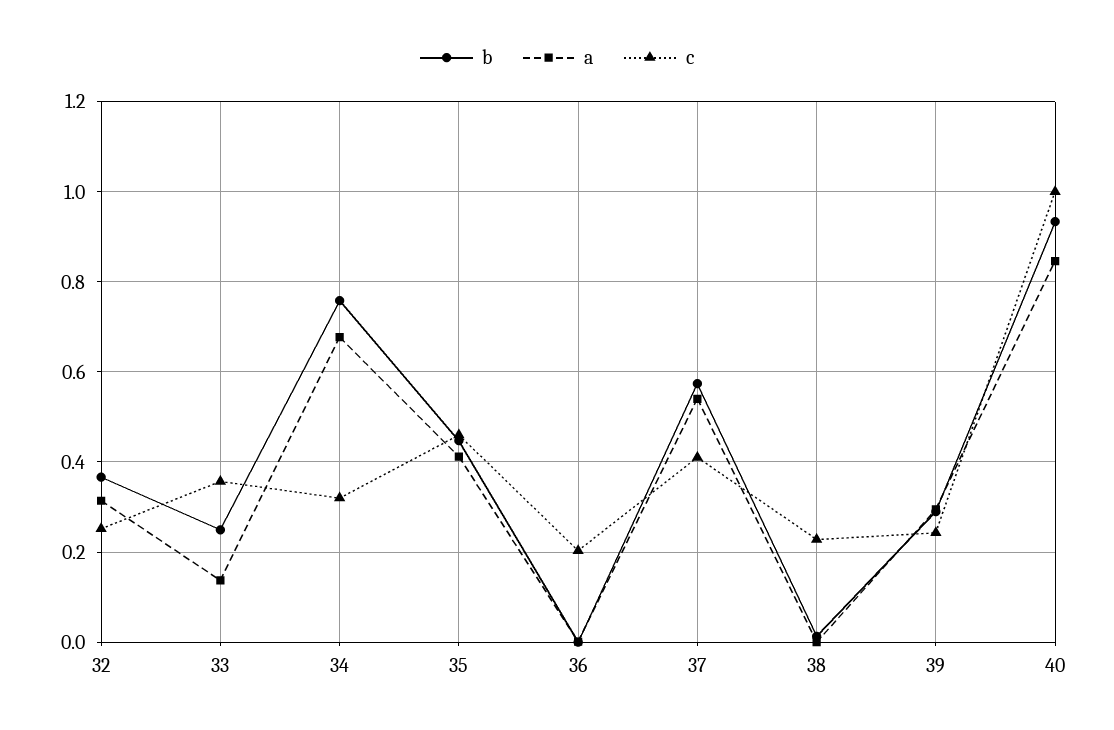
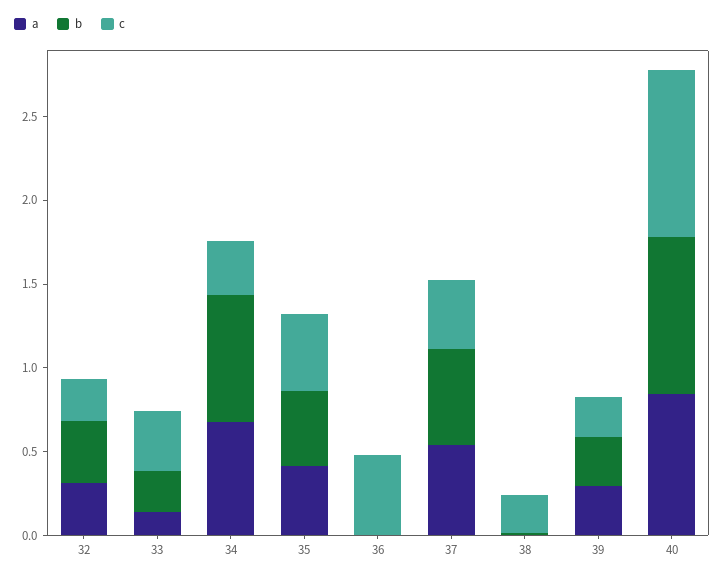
  {
    "b": {
      "32": 0.36,
      "33": 0.24,
      "34": 0.76,
      "35": 0.44,
      "36": 0,
      "37": 0.58,
      "38": 0.02,
      "39": 0.28,
      "40": 0.94
    },
    "a": {
      "32": 0.32,
      "33": 0.14,
      "34": 0.68,
      "35": 0.42,
      "36": 0,
      "37": 0.54,
      "38": 0,
      "39": 0.3,
      "40": 0.84
    },
    "c": {
      "32": 0.26,
      "33": 0.36,
      "34": 0.32,
      "35": 0.46,
-     "36": 0.2,
+     "36": 0.5,
      "37": 0.42,
      "38": 0.22,
      "39": 0.24,
      "40": 1
    }
  }

